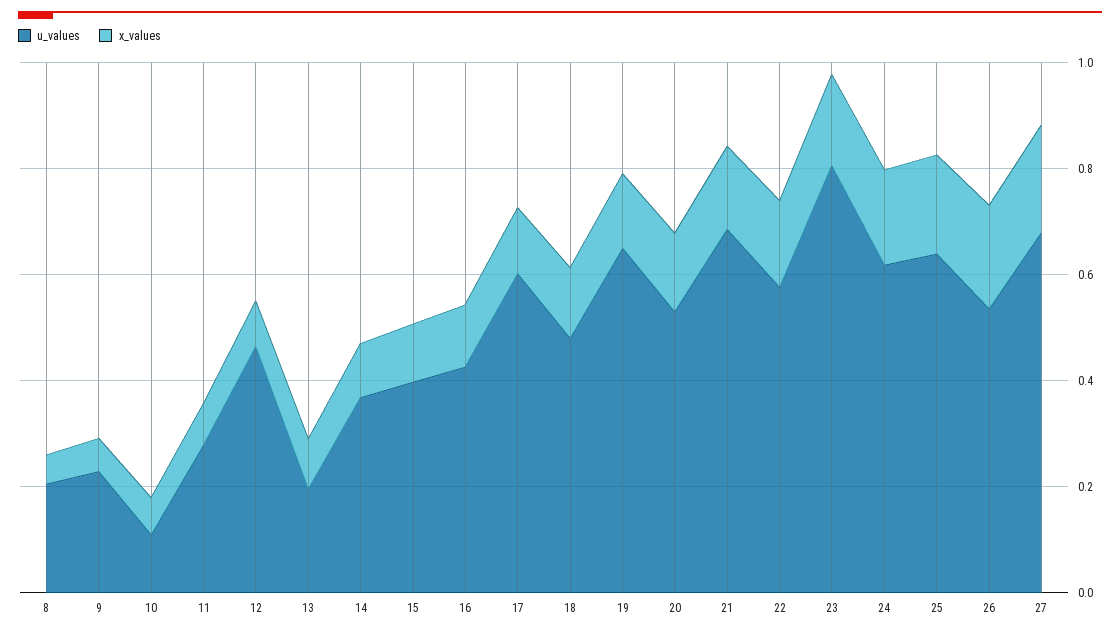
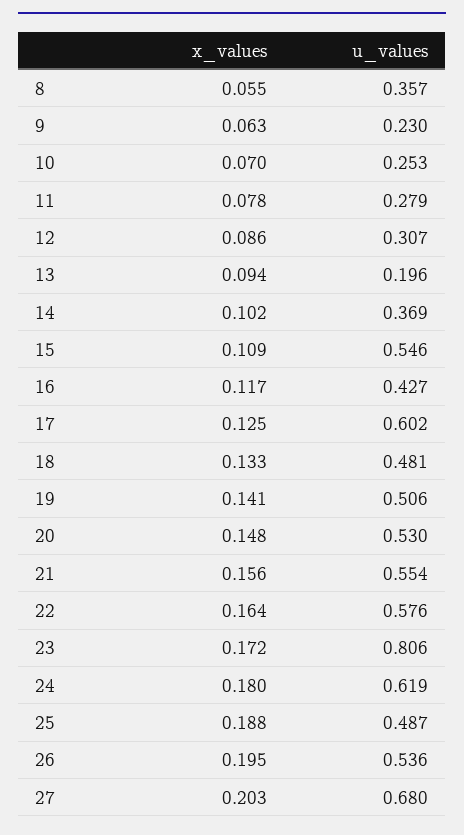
  {
    "u_values": {
-     "8": 0.2,
+     "8": 0.357,
      "9": 0.23,
-     "10": 0.1,
+     "10": 0.253,
      "11": 0.279,
-     "12": 0.45,
+     "12": 0.307,
      "13": 0.196,
      "14": 0.369,
-     "15": 0.4,
+     "15": 0.546,
      "16": 0.427,
      "17": 0.602,
      "18": 0.481,
-     "19": 0.65,
+     "19": 0.506,
      "20": 0.53,
-     "21": 0.7,
+     "21": 0.554,
      "22": 0.576,
      "23": 0.806,
      "24": 0.619,
-     "25": 0.65,
+     "25": 0.487,
      "26": 0.536,
      "27": 0.68
    },
    "x_values": {
      "8": 0.055,
      "9": 0.063,
      "10": 0.07,
      "11": 0.078,
      "12": 0.086,
      "13": 0.094,
      "14": 0.102,
      "15": 0.109,
      "16": 0.117,
      "17": 0.125,
      "18": 0.133,
      "19": 0.141,
      "20": 0.148,
      "21": 0.156,
      "22": 0.164,
      "23": 0.172,
      "24": 0.18,
      "25": 0.188,
      "26": 0.195,
      "27": 0.203
    }
  }

